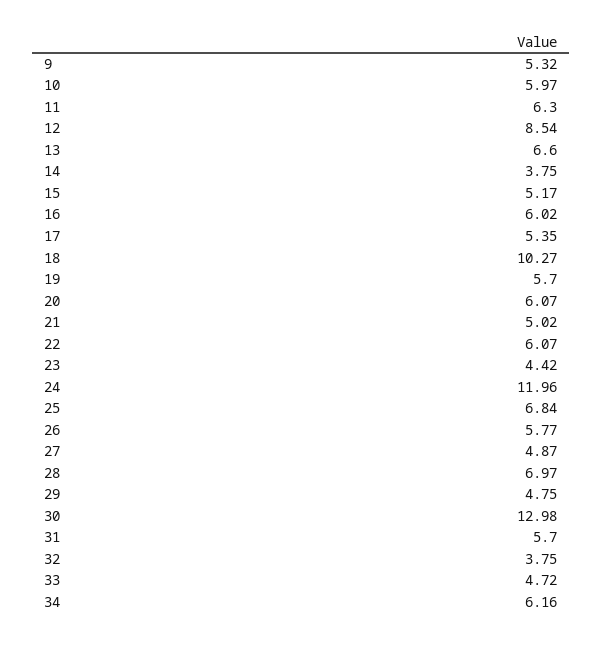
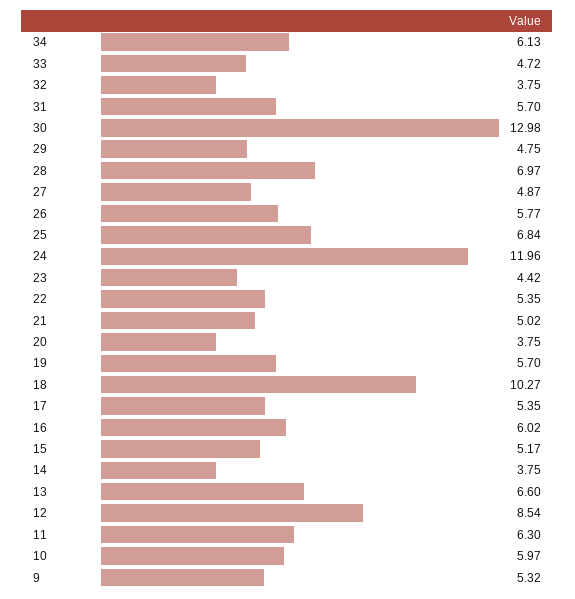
  {
    "9": 5.32,
    "10": 5.97,
    "11": 6.3,
    "12": 8.54,
    "13": 6.6,
    "14": 3.75,
    "15": 5.17,
    "16": 6.02,
    "17": 5.35,
    "18": 10.27,
    "19": 5.7,
-   "20": 6.07,
+   "20": 3.75,
    "21": 5.02,
-   "22": 6.07,
+   "22": 5.35,
    "23": 4.42,
    "24": 11.96,
    "25": 6.84,
    "26": 5.77,
    "27": 4.87,
    "28": 6.97,
    "29": 4.75,
    "30": 12.98,
    "31": 5.7,
    "32": 3.75,
    "33": 4.72,
-   "34": 6.16
+   "34": 6.13
  }

